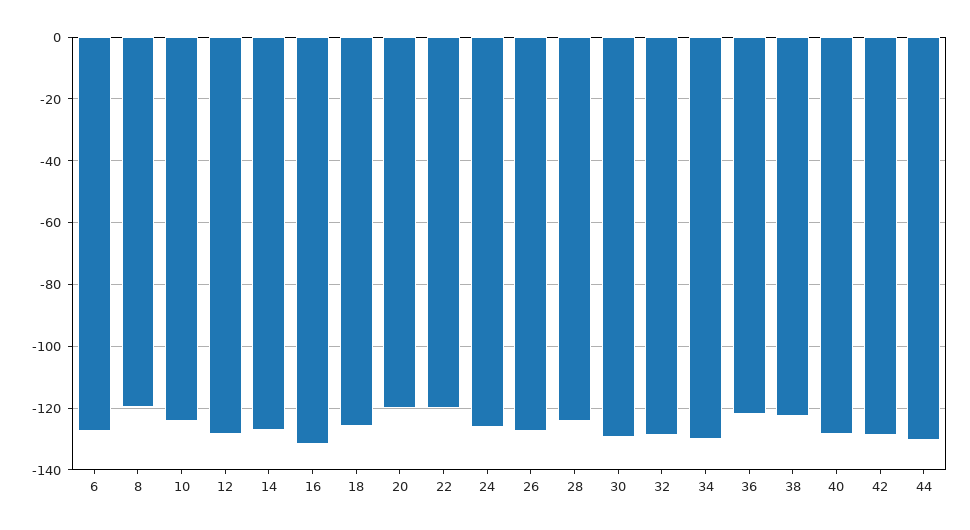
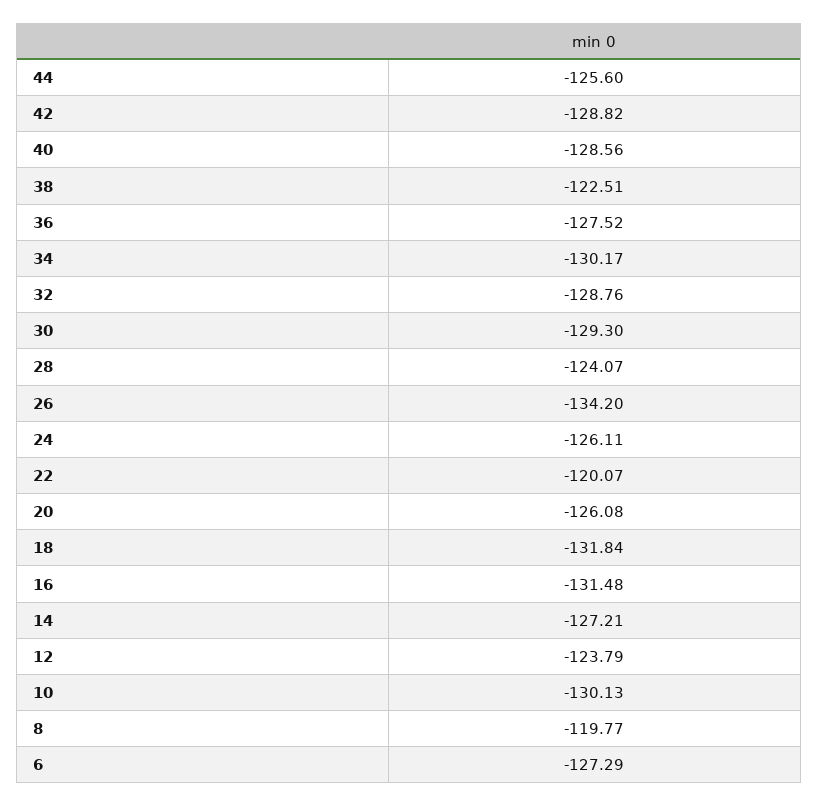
  {
    "6": -127.29,
    "8": -119.77,
-   "10": -124,
+   "10": -130.13,
-   "12": -128,
+   "12": -123.79,
    "14": -127.21,
    "16": -131.48,
-   "18": -126,
+   "18": -131.84,
-   "20": -120,
+   "20": -126.08,
    "22": -120.07,
    "24": -126.11,
-   "26": -128,
+   "26": -134.2,
    "28": -124.07,
    "30": -129.3,
    "32": -128.76,
    "34": -130.17,
-   "36": -122,
+   "36": -127.52,
    "38": -122.51,
    "40": -128.56,
    "42": -128.82,
-   "44": -130
+   "44": -125.6
  }

